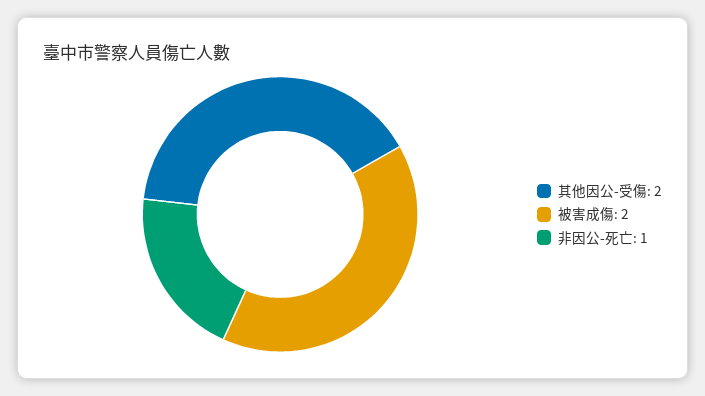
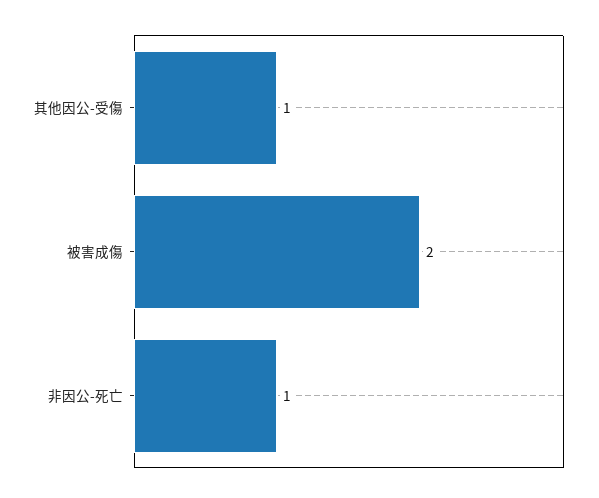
  {
-   "其他因公-受傷": 2,
+   "其他因公-受傷": 1,
    "被害成傷": 2,
    "非因公-死亡": 1
  }

